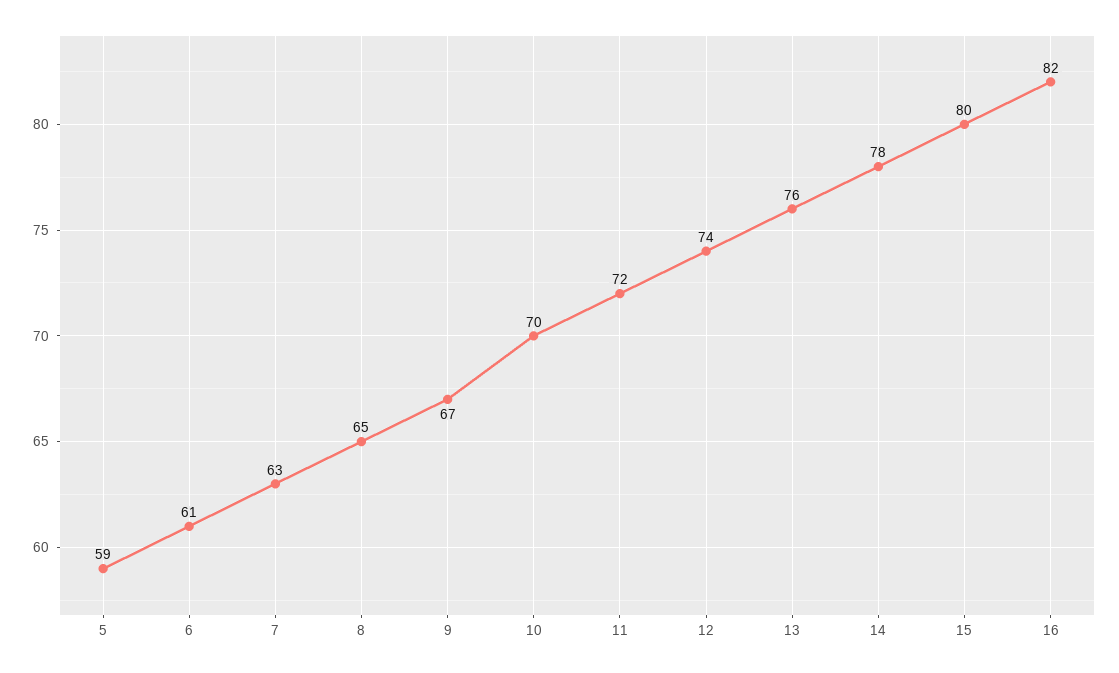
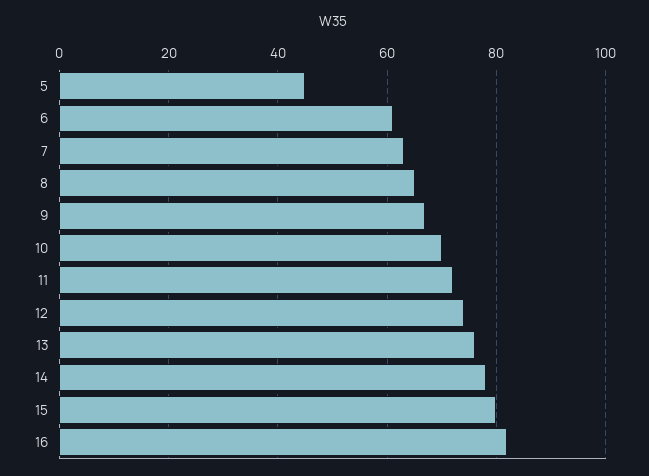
  {
-   "5": 59,
+   "5": 45,
    "6": 61,
    "7": 63,
    "8": 65,
    "9": 67,
    "10": 70,
    "11": 72,
    "12": 74,
    "13": 76,
    "14": 78,
    "15": 80,
    "16": 82
  }

